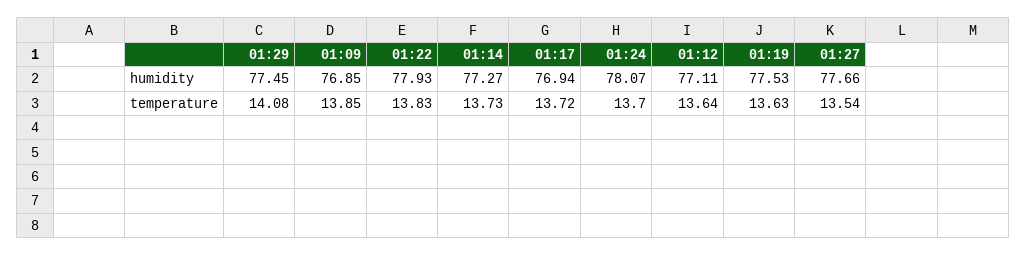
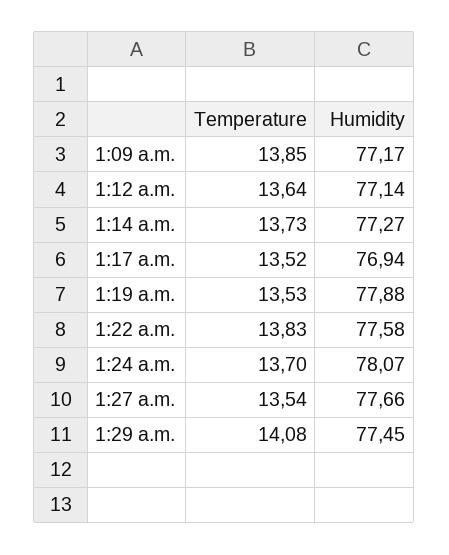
  {
    "01:29": {
      "humidity": 77.45,
      "temperature": 14.08
    },
    "01:09": {
-     "humidity": 76.85,
+     "humidity": 77.17,
      "temperature": 13.85
    },
    "01:22": {
-     "humidity": 77.93,
+     "humidity": 77.58,
      "temperature": 13.83
    },
    "01:14": {
      "humidity": 77.27,
      "temperature": 13.73
    },
    "01:17": {
      "humidity": 76.94,
-     "temperature": 13.72
+     "temperature": 13.52
    },
    "01:24": {
      "humidity": 78.07,
      "temperature": 13.7
    },
    "01:12": {
-     "humidity": 77.11,
+     "humidity": 77.14,
      "temperature": 13.64
    },
    "01:19": {
-     "humidity": 77.53,
+     "humidity": 77.88,
-     "temperature": 13.63
+     "temperature": 13.53
    },
    "01:27": {
      "humidity": 77.66,
      "temperature": 13.54
    }
  }

